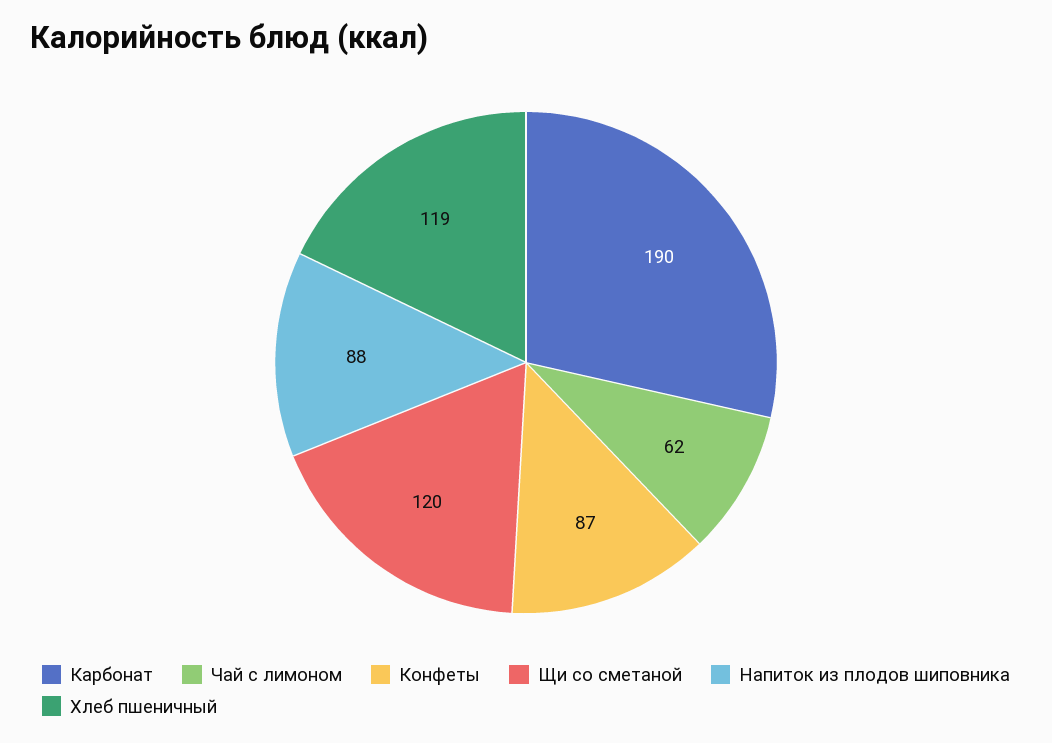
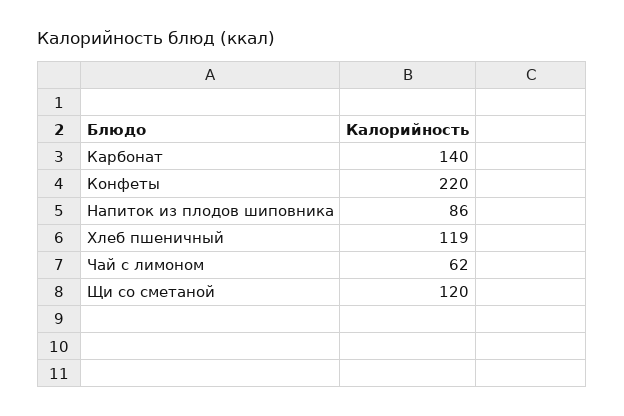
  {
-   "Карбонат": 190,
+   "Карбонат": 140,
    "Чай с лимоном": 62,
-   "Конфеты": 87,
+   "Конфеты": 220,
    "Щи со сметаной": 120,
-   "Напиток из плодов шиповника": 88,
+   "Напиток из плодов шиповника": 86,
    "Хлеб пшеничный": 119
  }

